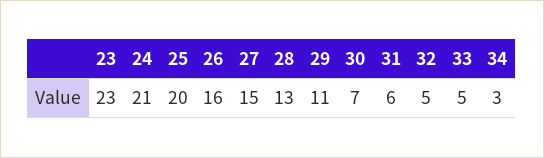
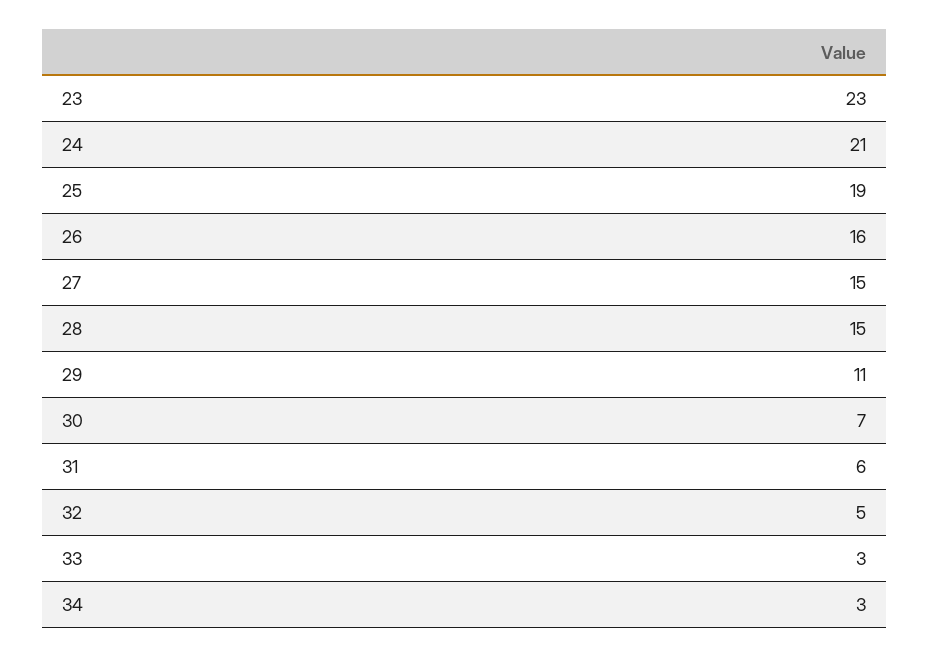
  {
    "23": 23,
    "24": 21,
-   "25": 20,
+   "25": 19,
    "26": 16,
    "27": 15,
-   "28": 13,
+   "28": 15,
    "29": 11,
    "30": 7,
    "31": 6,
    "32": 5,
-   "33": 5,
+   "33": 3,
    "34": 3
  }

